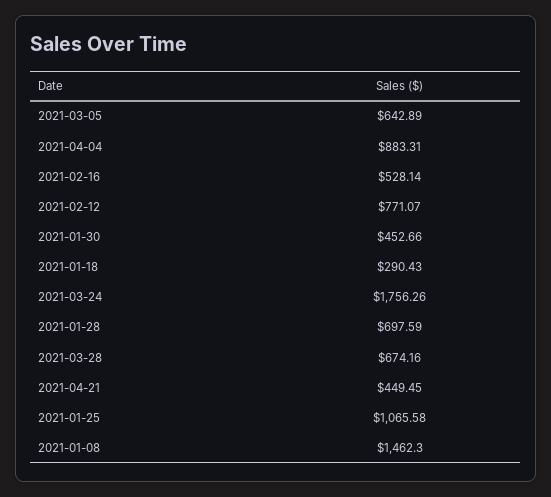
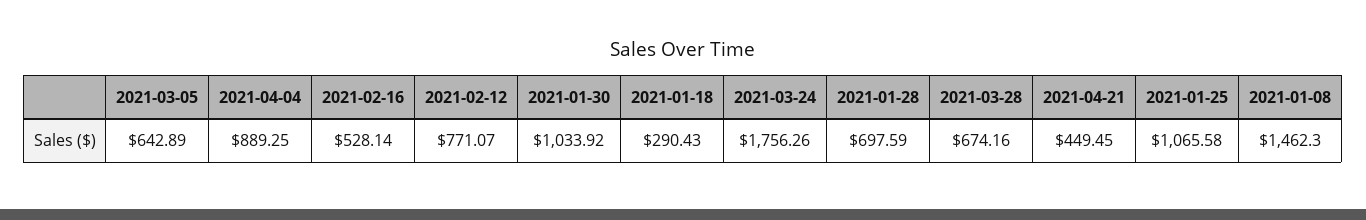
  {
    "2021-03-05": 642.89,
-   "2021-04-04": 883.31,
+   "2021-04-04": 889.25,
    "2021-02-16": 528.14,
    "2021-02-12": 771.07,
-   "2021-01-30": 452.66,
+   "2021-01-30": 1033.92,
    "2021-01-18": 290.43,
    "2021-03-24": 1756.26,
    "2021-01-28": 697.59,
    "2021-03-28": 674.16,
    "2021-04-21": 449.45,
    "2021-01-25": 1065.58,
    "2021-01-08": 1462.3
  }

